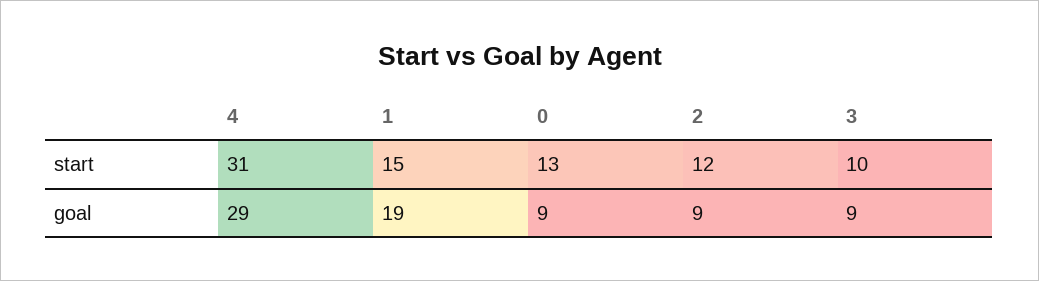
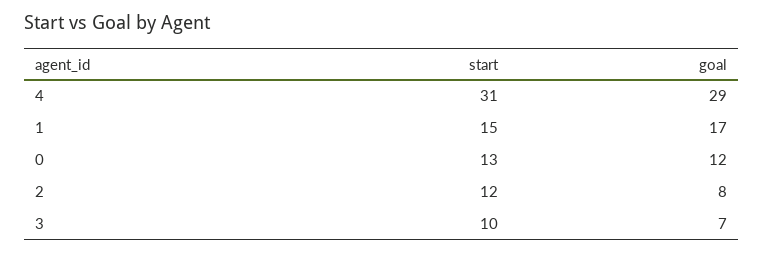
  {
    "4": {
      "start": 31,
      "goal": 29
    },
    "1": {
      "start": 15,
-     "goal": 19
+     "goal": 17
    },
    "0": {
      "start": 13,
-     "goal": 9
+     "goal": 12
    },
    "2": {
      "start": 12,
-     "goal": 9
+     "goal": 8
    },
    "3": {
      "start": 10,
-     "goal": 9
+     "goal": 7
    }
  }

